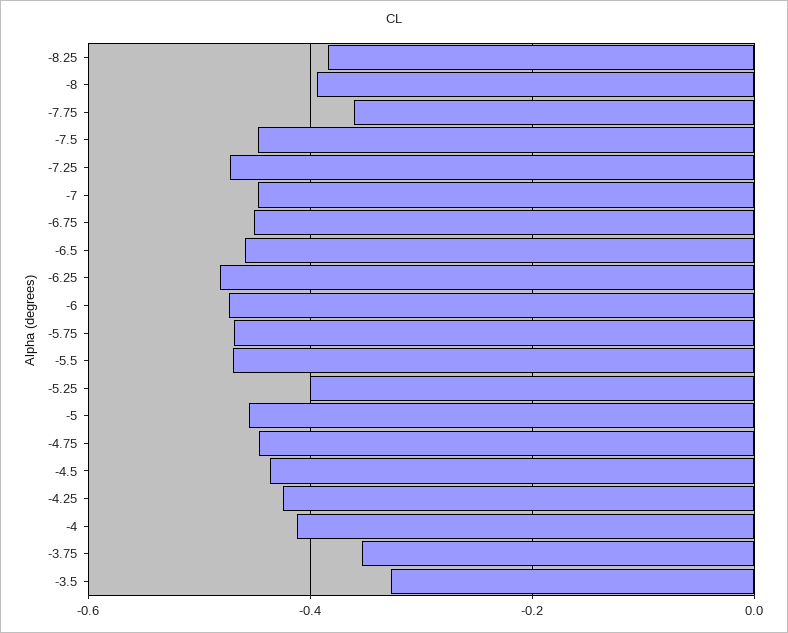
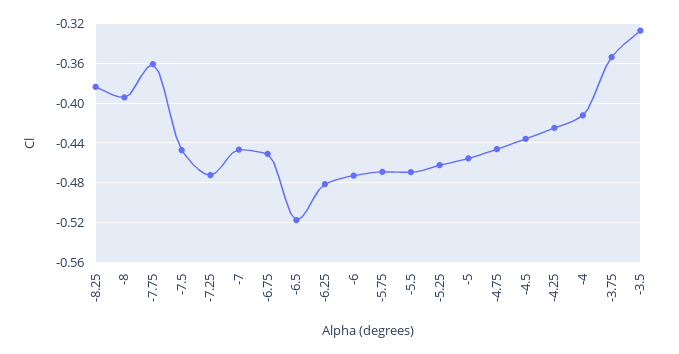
  {
    "-8.25": -0.38,
    "-8": -0.39,
    "-7.75": -0.36,
    "-7.5": -0.45,
    "-7.25": -0.47,
    "-7": -0.45,
    "-6.75": -0.45,
-   "-6.5": -0.46,
+   "-6.5": -0.52,
    "-6.25": -0.48,
    "-6": -0.47,
    "-5.75": -0.47,
    "-5.5": -0.47,
-   "-5.25": -0.4,
+   "-5.25": -0.46,
    "-5": -0.46,
    "-4.75": -0.45,
    "-4.5": -0.44,
    "-4.25": -0.43,
    "-4": -0.41,
    "-3.75": -0.35,
    "-3.5": -0.33
  }

